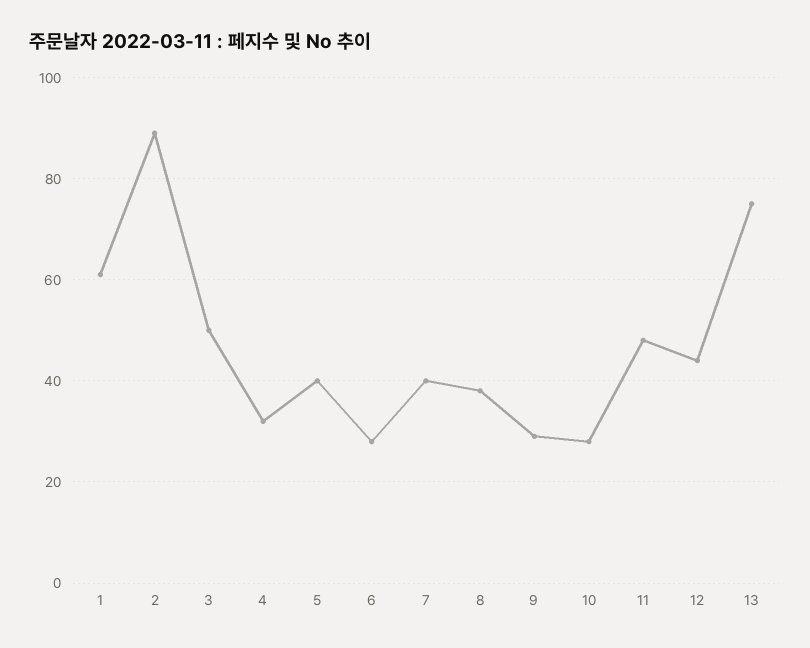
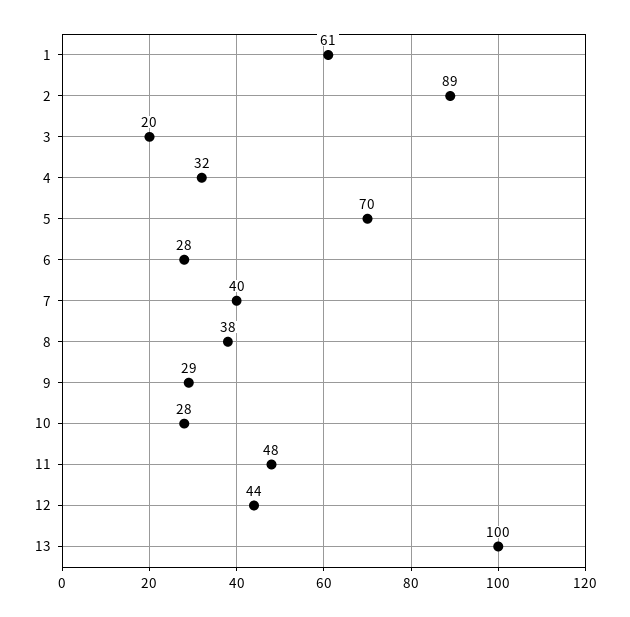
  {
    "1": 61,
    "2": 89,
-   "3": 50,
+   "3": 20,
    "4": 32,
-   "5": 40,
+   "5": 70,
    "6": 28,
    "7": 40,
    "8": 38,
    "9": 29,
    "10": 28,
    "11": 48,
    "12": 44,
-   "13": 75
+   "13": 100
  }

